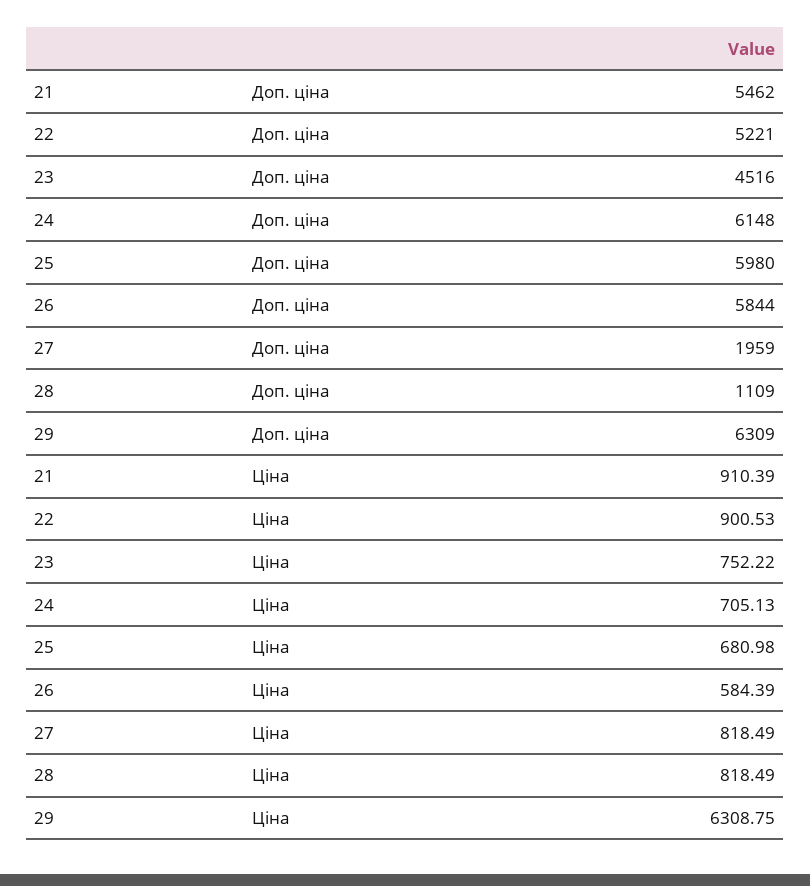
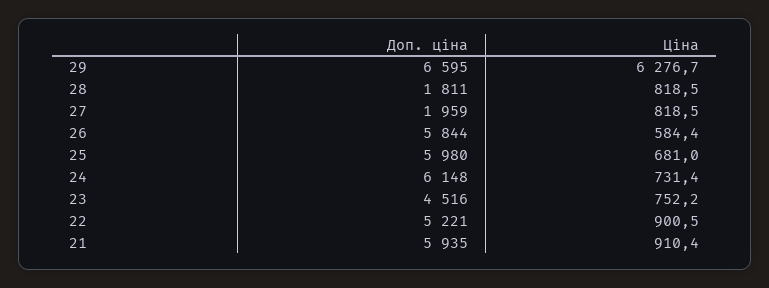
  {
    "21": {
-     "Доп. ціна": 5462,
+     "Доп. ціна": 5935,
      "Ціна": 910.39
    },
    "22": {
      "Доп. ціна": 5221,
      "Ціна": 900.53
    },
    "23": {
      "Доп. ціна": 4516,
      "Ціна": 752.22
    },
    "24": {
      "Доп. ціна": 6148,
-     "Ціна": 705.13
+     "Ціна": 731.4
    },
    "25": {
      "Доп. ціна": 5980,
      "Ціна": 680.98
    },
    "26": {
      "Доп. ціна": 5844,
      "Ціна": 584.39
    },
    "27": {
      "Доп. ціна": 1959,
      "Ціна": 818.49
    },
    "28": {
-     "Доп. ціна": 1109,
+     "Доп. ціна": 1811,
      "Ціна": 818.49
    },
    "29": {
-     "Доп. ціна": 6309,
+     "Доп. ціна": 6595,
-     "Ціна": 6308.75
+     "Ціна": 6276.7
    }
  }

